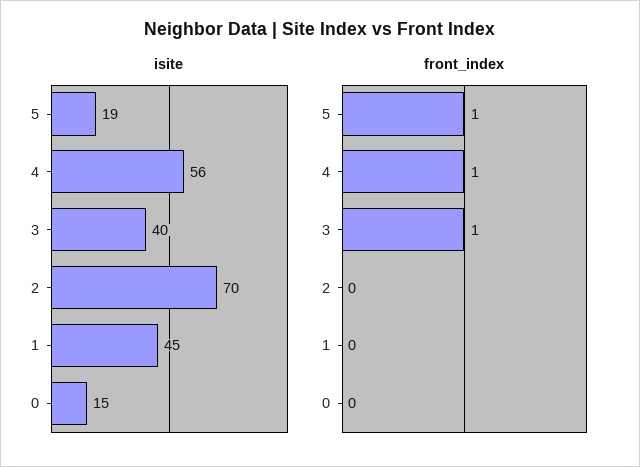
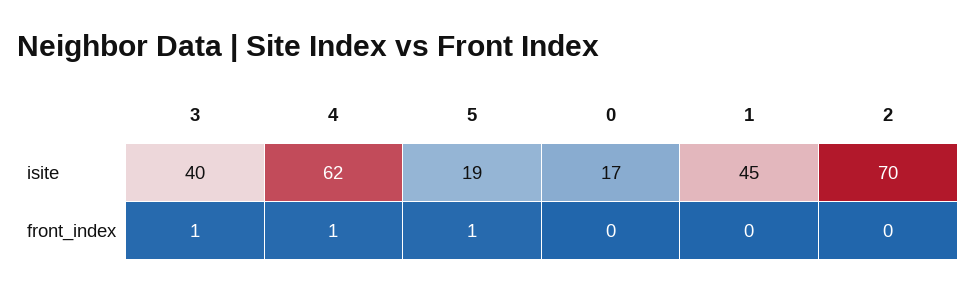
  {
    "isite": {
      "5": 19,
-     "4": 56,
+     "4": 62,
      "3": 40,
      "2": 70,
      "1": 45,
-     "0": 15
+     "0": 17
    },
    "front_index": {
      "5": 1,
      "4": 1,
      "3": 1,
      "2": 0,
      "1": 0,
      "0": 0
    }
  }

